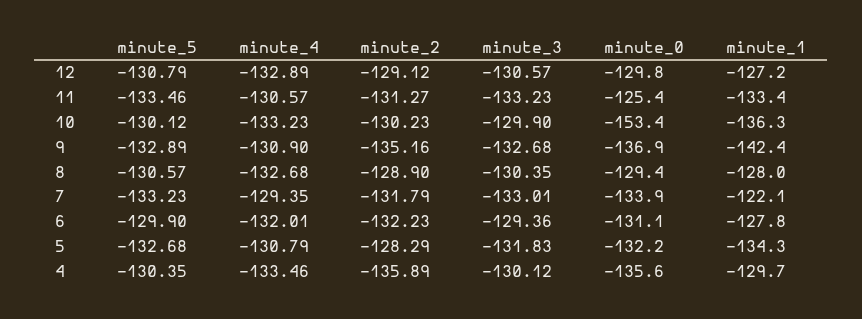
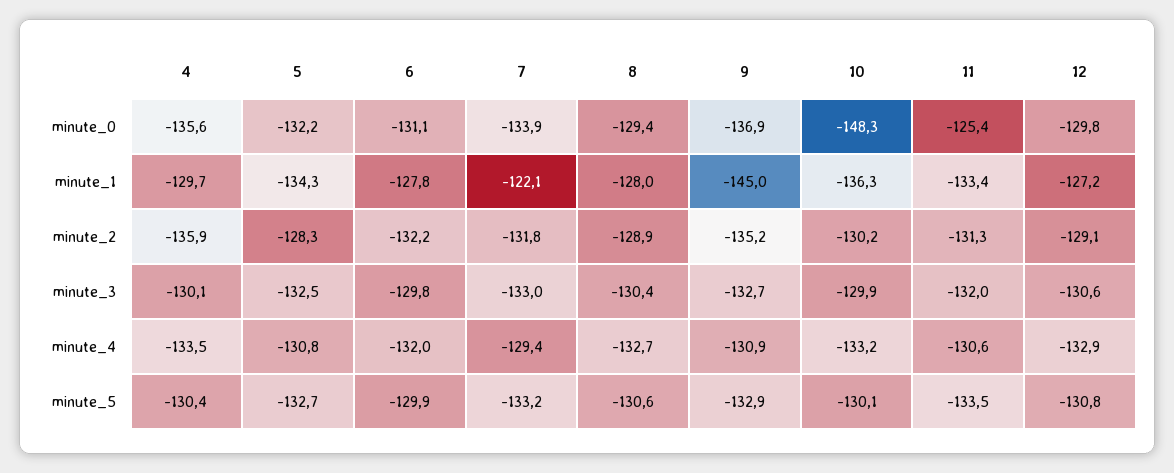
  {
    "minute_5": {
      "12": -130.79,
      "11": -133.46,
      "10": -130.12,
      "9": -132.89,
      "8": -130.57,
      "7": -133.23,
      "6": -129.9,
      "5": -132.68,
      "4": -130.35
    },
    "minute_4": {
      "12": -132.89,
      "11": -130.57,
      "10": -133.23,
      "9": -130.9,
      "8": -132.68,
      "7": -129.35,
      "6": -132.01,
      "5": -130.79,
      "4": -133.46
    },
    "minute_2": {
      "12": -129.12,
      "11": -131.27,
      "10": -130.23,
      "9": -135.16,
      "8": -128.9,
      "7": -131.79,
      "6": -132.23,
      "5": -128.29,
      "4": -135.89
    },
    "minute_3": {
      "12": -130.57,
-     "11": -133.23,
+     "11": -132,
      "10": -129.9,
      "9": -132.68,
      "8": -130.35,
      "7": -133.01,
-     "6": -129.36,
+     "6": -129.8,
-     "5": -131.83,
+     "5": -132.5,
      "4": -130.12
    },
    "minute_0": {
      "12": -129.8,
      "11": -125.4,
-     "10": -153.4,
+     "10": -148.3,
      "9": -136.9,
      "8": -129.4,
      "7": -133.9,
      "6": -131.1,
      "5": -132.2,
      "4": -135.6
    },
    "minute_1": {
      "12": -127.2,
      "11": -133.4,
      "10": -136.3,
-     "9": -142.4,
+     "9": -145,
      "8": -128,
      "7": -122.1,
      "6": -127.8,
      "5": -134.3,
      "4": -129.7
    }
  }

